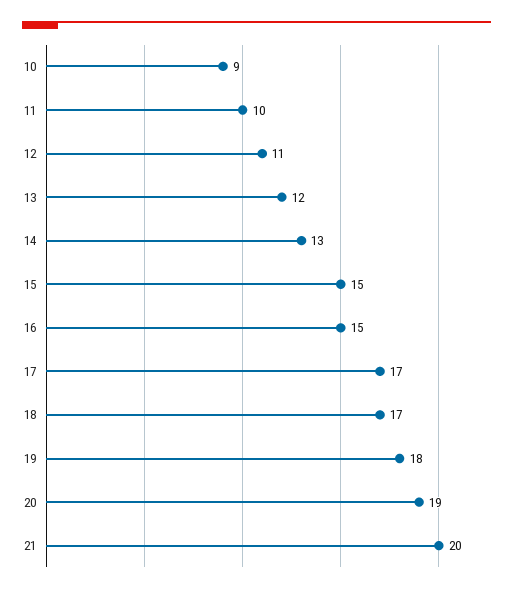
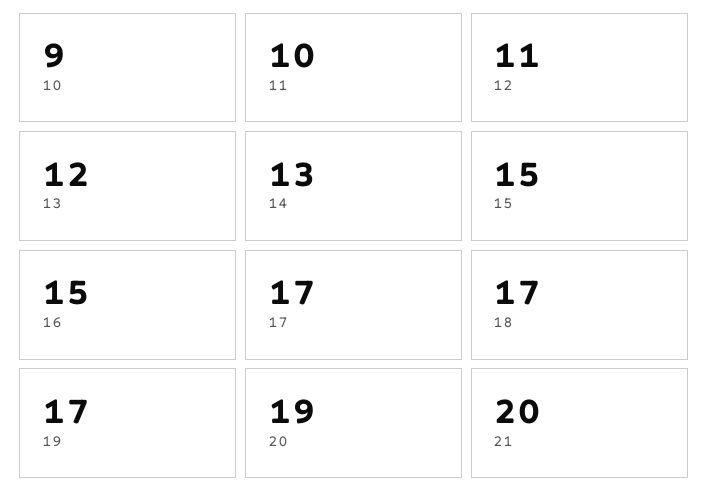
  {
    "10": 9,
    "11": 10,
    "12": 11,
    "13": 12,
    "14": 13,
    "15": 15,
    "16": 15,
    "17": 17,
    "18": 17,
-   "19": 18,
+   "19": 17,
    "20": 19,
    "21": 20
  }

